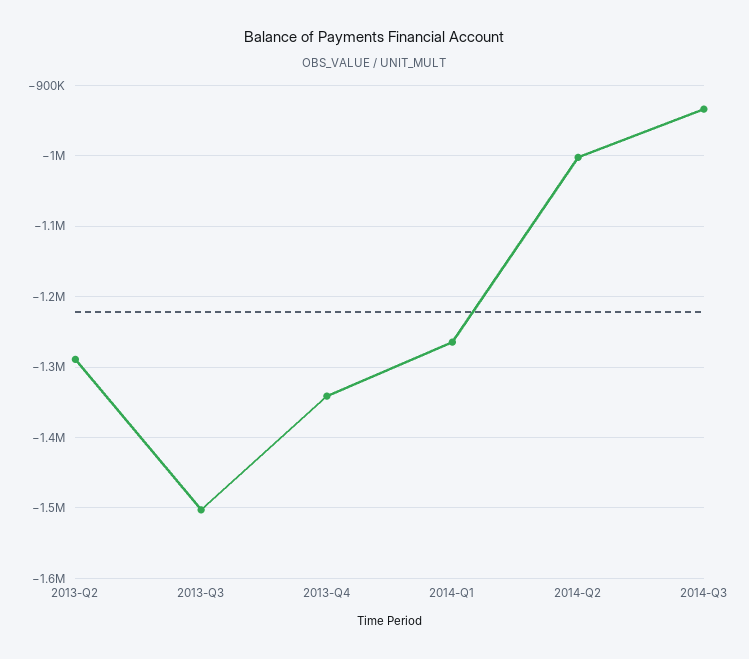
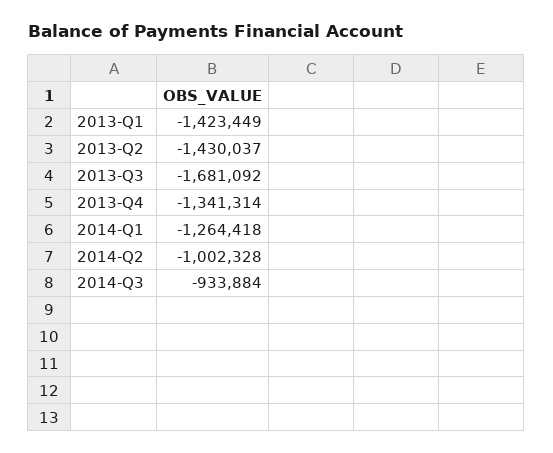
  {
-   "2013-Q2": -1290000,
+   "2013-Q2": -1430037,
-   "2013-Q3": -1500000,
+   "2013-Q3": -1681092,
    "2013-Q4": -1341314,
    "2014-Q1": -1264418,
    "2014-Q2": -1002328,
-   "2014-Q3": -933884
+   "2014-Q3": -933884,
+   "2013-Q1": -1423449
  }

